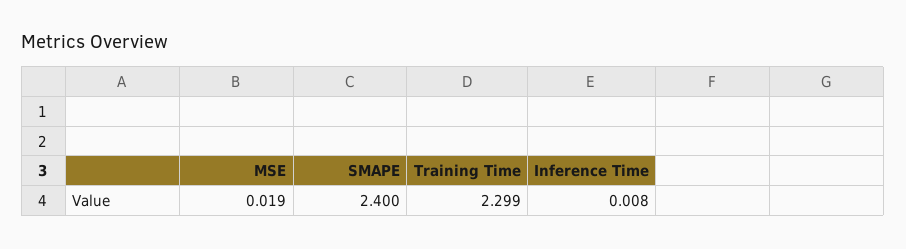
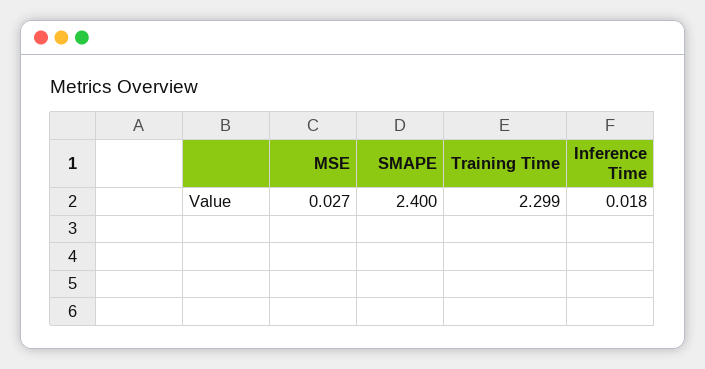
  {
-   "MSE": 0.019,
+   "MSE": 0.027,
    "SMAPE": 2.4,
    "Training Time": 2.299,
-   "Inference Time": 0.008
+   "Inference Time": 0.018
  }

